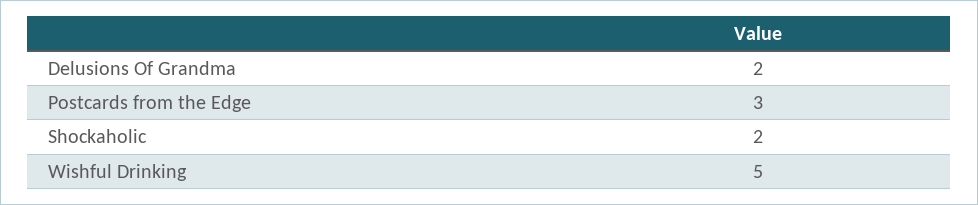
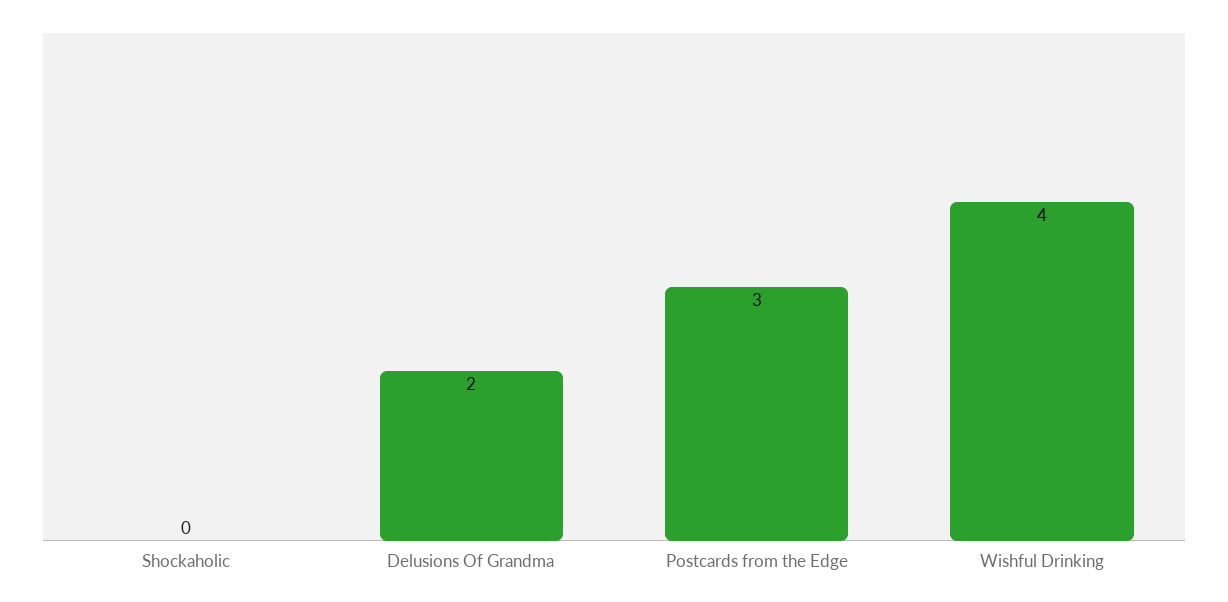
  {
    "Delusions Of Grandma": 2,
    "Postcards from the Edge": 3,
-   "Shockaholic": 2,
+   "Shockaholic": 0,
-   "Wishful Drinking": 5
+   "Wishful Drinking": 4
  }

